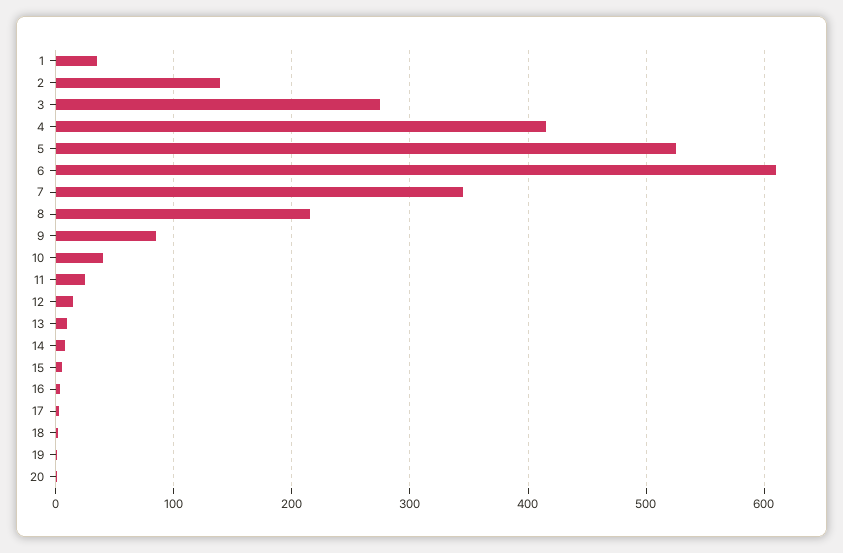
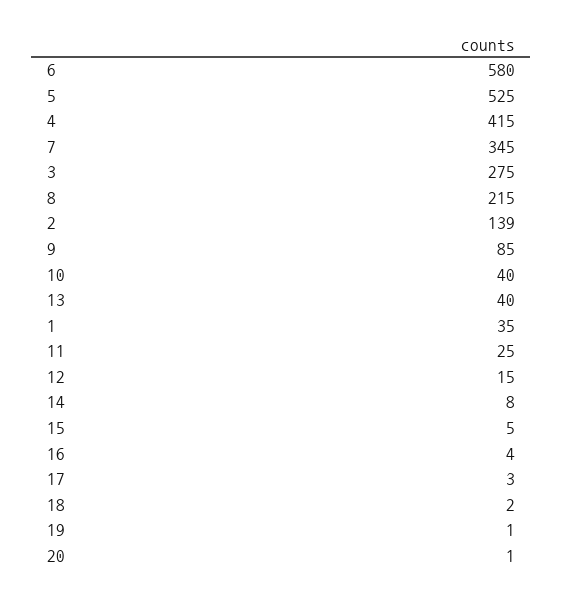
  {
    "1": 35,
    "2": 139,
    "3": 275,
    "4": 415,
    "5": 525,
-   "6": 610,
+   "6": 580,
    "7": 345,
    "8": 215,
    "9": 85,
    "10": 40,
    "11": 25,
    "12": 15,
-   "13": 10,
+   "13": 40,
    "14": 8,
    "15": 5,
    "16": 4,
    "17": 3,
    "18": 2,
    "19": 1,
    "20": 1
  }

